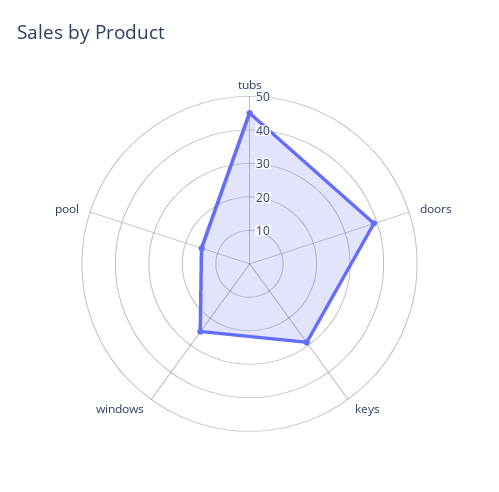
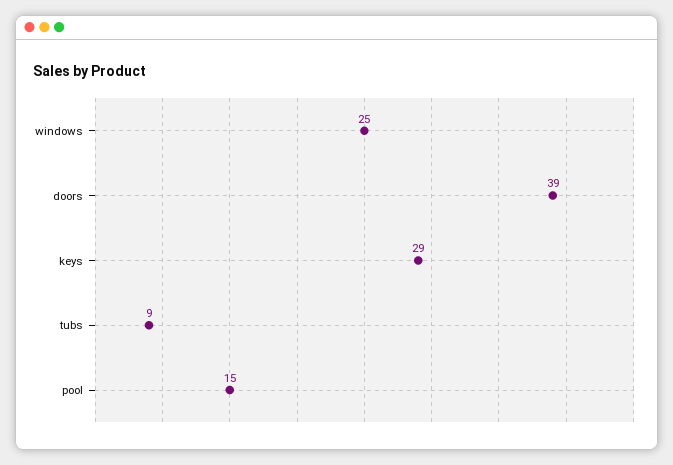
  {
-   "tubs": 45,
+   "tubs": 9,
    "doors": 39,
    "keys": 29,
    "windows": 25,
    "pool": 15
  }

